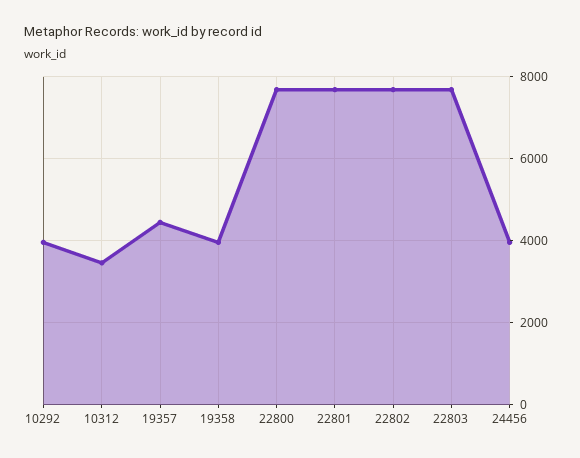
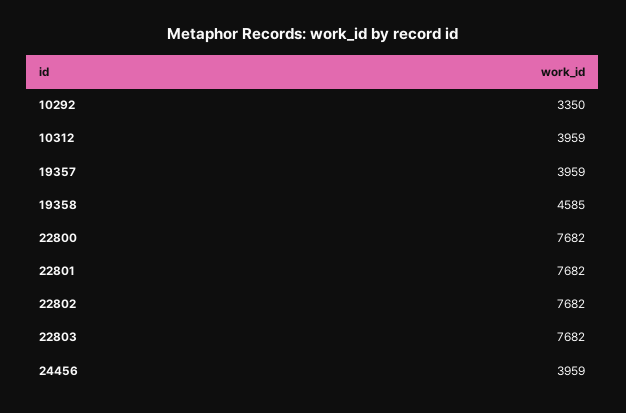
  {
-   "10292": 4000,
+   "10292": 3350,
-   "10312": 3400,
+   "10312": 3959,
-   "19357": 4400,
+   "19357": 3959,
-   "19358": 4000,
+   "19358": 4585,
    "22800": 7682,
    "22801": 7682,
    "22802": 7682,
    "22803": 7682,
    "24456": 3959
  }

